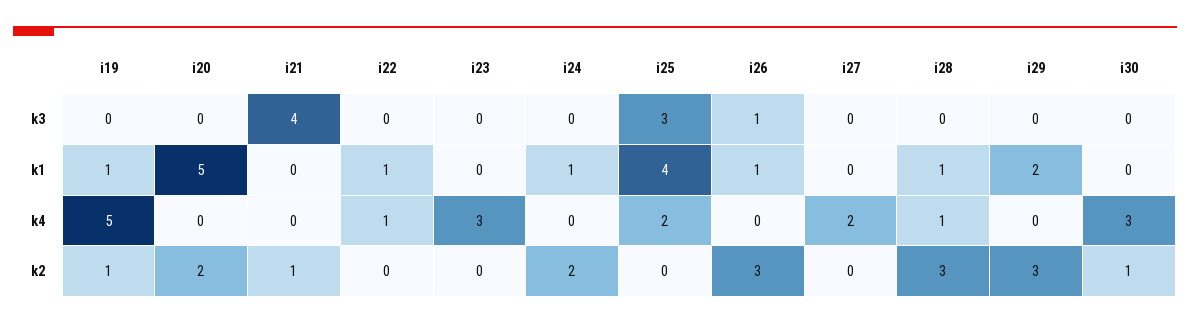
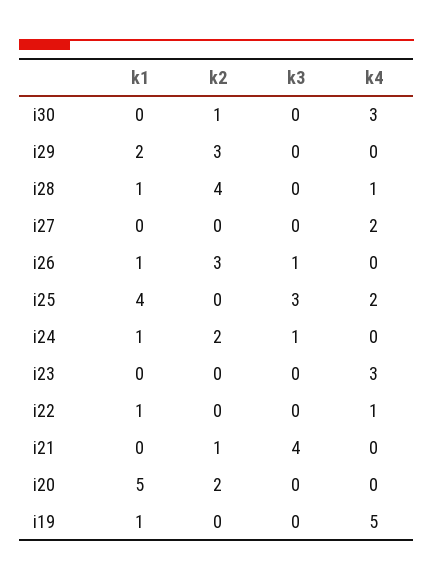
  {
    "i19": {
      "k3": 0,
      "k1": 1,
      "k4": 5,
-     "k2": 1
+     "k2": 0
    },
    "i20": {
      "k3": 0,
      "k1": 5,
      "k4": 0,
      "k2": 2
    },
    "i21": {
      "k3": 4,
      "k1": 0,
      "k4": 0,
      "k2": 1
    },
    "i22": {
      "k3": 0,
      "k1": 1,
      "k4": 1,
      "k2": 0
    },
    "i23": {
      "k3": 0,
      "k1": 0,
      "k4": 3,
      "k2": 0
    },
    "i24": {
-     "k3": 0,
+     "k3": 1,
      "k1": 1,
      "k4": 0,
      "k2": 2
    },
    "i25": {
      "k3": 3,
      "k1": 4,
      "k4": 2,
      "k2": 0
    },
    "i26": {
      "k3": 1,
      "k1": 1,
      "k4": 0,
      "k2": 3
    },
    "i27": {
      "k3": 0,
      "k1": 0,
      "k4": 2,
      "k2": 0
    },
    "i28": {
      "k3": 0,
      "k1": 1,
      "k4": 1,
-     "k2": 3
+     "k2": 4
    },
    "i29": {
      "k3": 0,
      "k1": 2,
      "k4": 0,
      "k2": 3
    },
    "i30": {
      "k3": 0,
      "k1": 0,
      "k4": 3,
      "k2": 1
    }
  }

